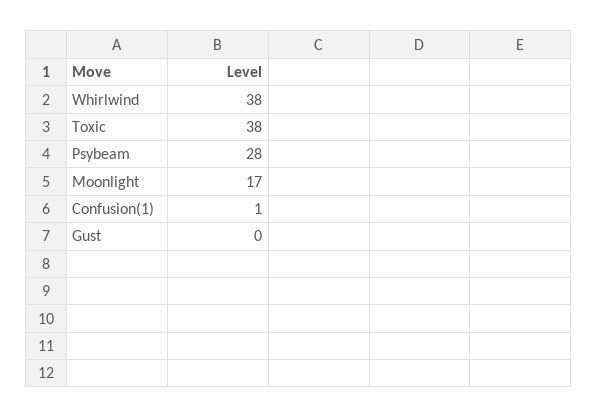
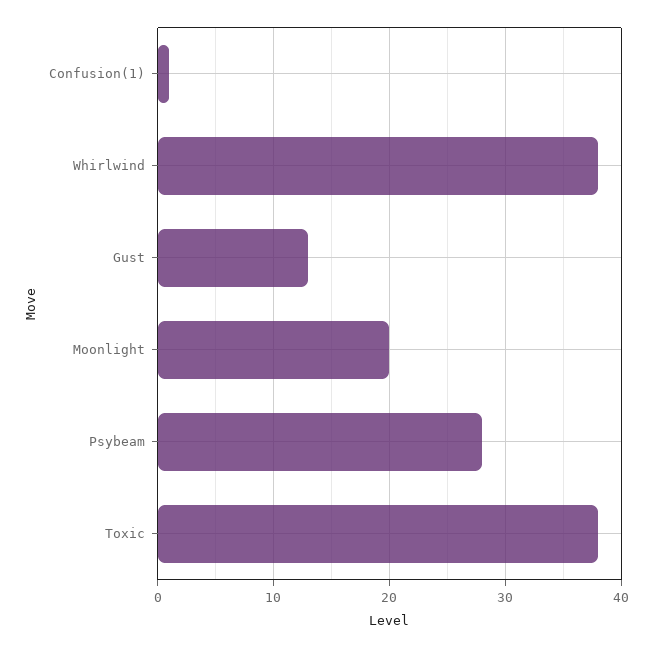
  {
    "Whirlwind": 38,
    "Toxic": 38,
    "Psybeam": 28,
-   "Moonlight": 17,
+   "Moonlight": 20,
    "Confusion(1)": 1,
-   "Gust": 0
+   "Gust": 13
  }

